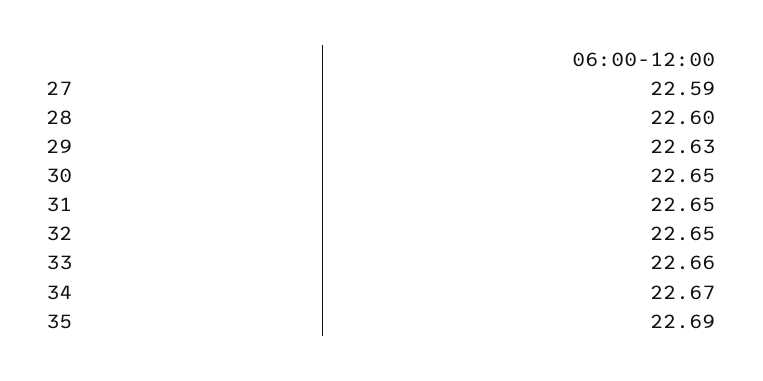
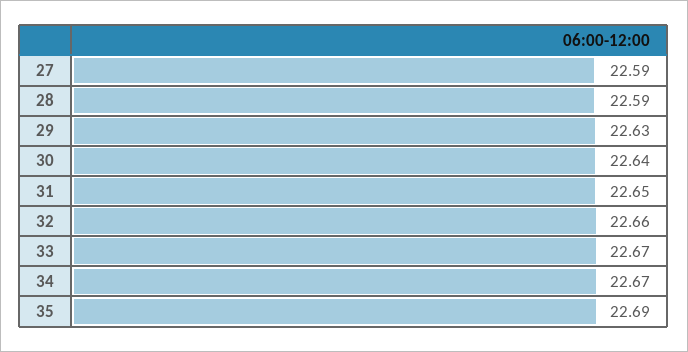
  {
    "27": 22.59,
-   "28": 22.6,
+   "28": 22.59,
    "29": 22.63,
-   "30": 22.65,
+   "30": 22.64,
    "31": 22.65,
-   "32": 22.65,
+   "32": 22.66,
-   "33": 22.66,
+   "33": 22.67,
    "34": 22.67,
    "35": 22.69
  }

